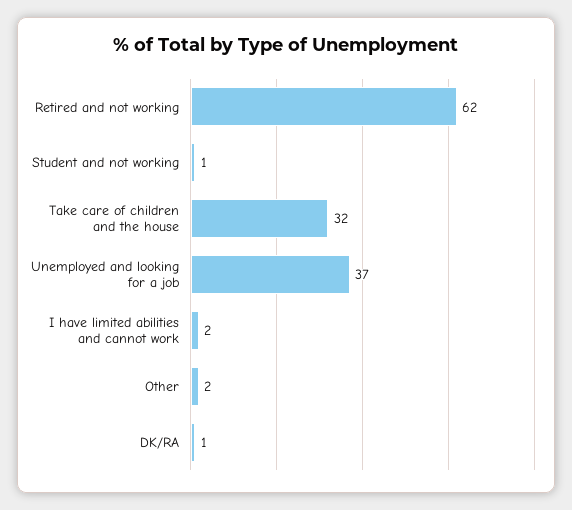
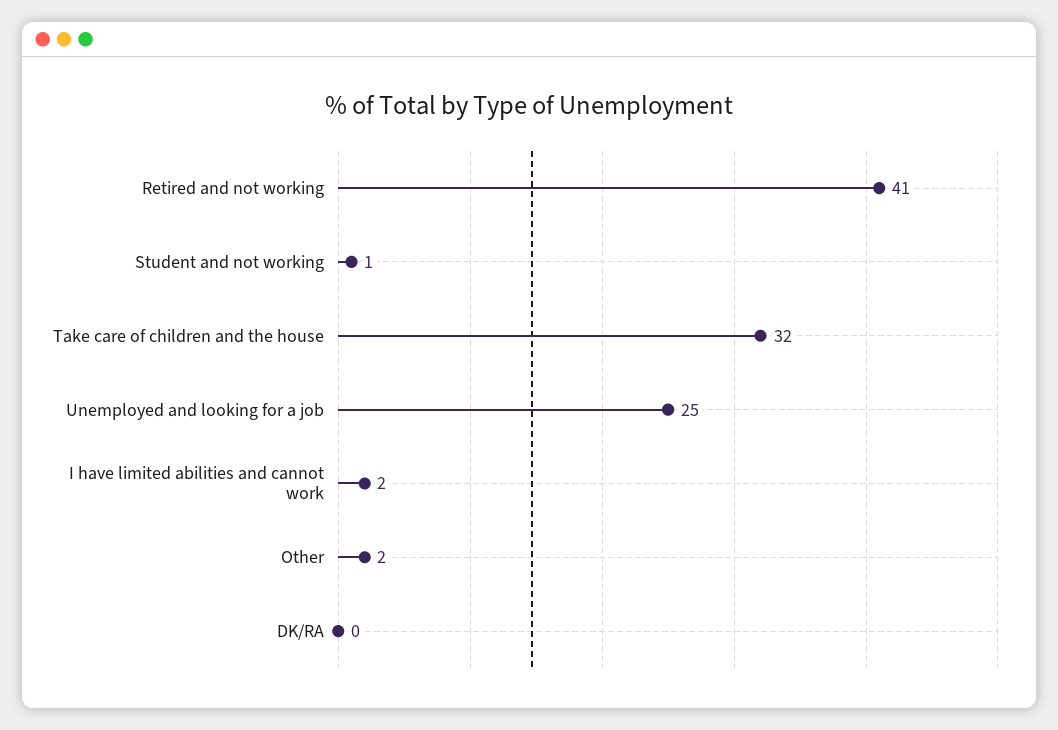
  {
-   "Retired and not working": 62,
+   "Retired and not working": 41,
    "Student and not working": 1,
    "Take care of children and the house": 32,
-   "Unemployed and looking for a job": 37,
+   "Unemployed and looking for a job": 25,
    "I have limited abilities and cannot work": 2,
    "Other": 2,
-   "DK/RA": 1
+   "DK/RA": 0
  }

